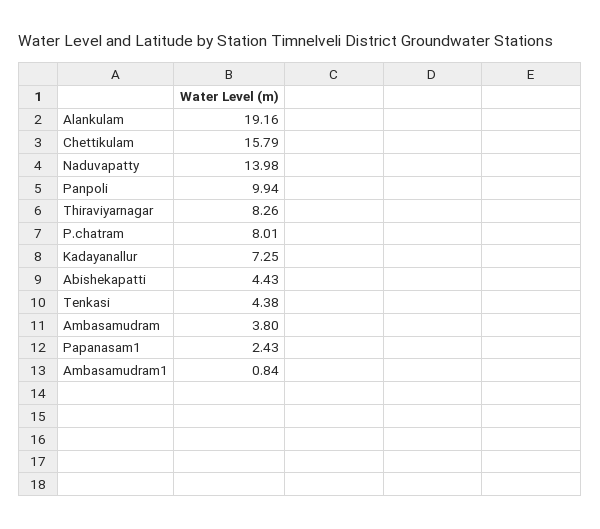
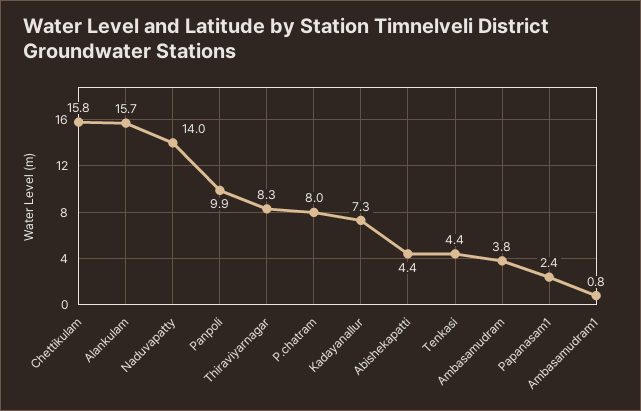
  {
-   "Alankulam": 19.16,
+   "Alankulam": 15.7,
    "Chettikulam": 15.79,
    "Naduvapatty": 13.98,
    "Panpoli": 9.94,
    "Thiraviyarnagar": 8.26,
    "P.chatram": 8.01,
    "Kadayanallur": 7.25,
    "Abishekapatti": 4.43,
    "Tenkasi": 4.38,
    "Ambasamudram": 3.8,
    "Papanasam1": 2.43,
    "Ambasamudram1": 0.84
  }

